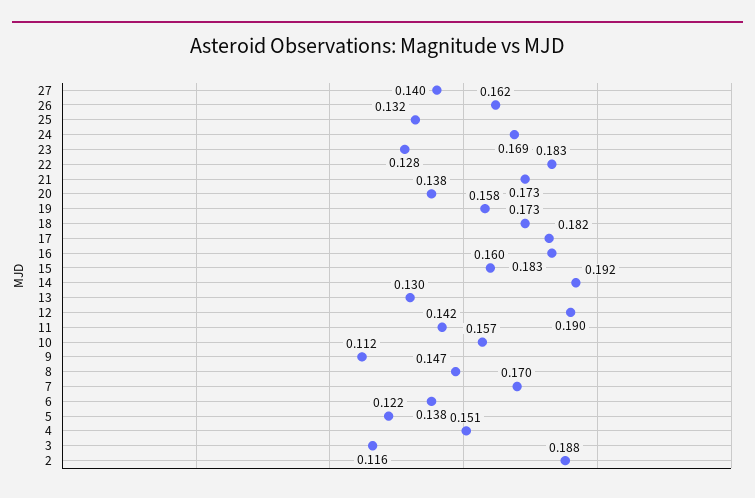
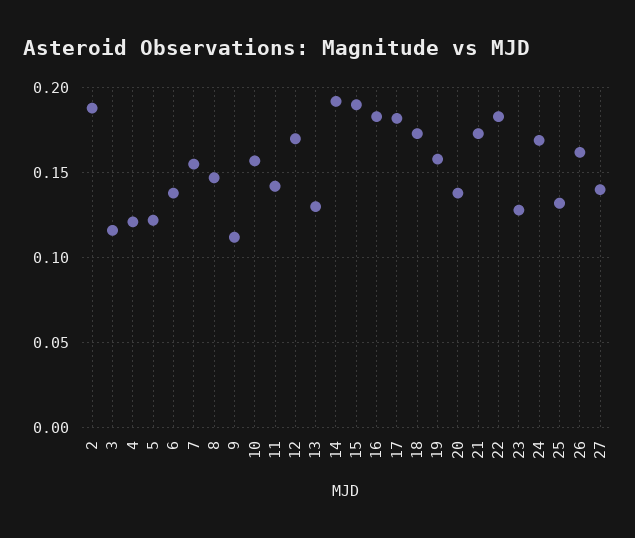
  {
    "27": 0.14,
    "26": 0.162,
    "25": 0.132,
    "24": 0.169,
    "23": 0.128,
    "22": 0.183,
    "21": 0.173,
    "20": 0.138,
    "19": 0.158,
    "18": 0.173,
    "17": 0.182,
    "16": 0.183,
-   "15": 0.16,
+   "15": 0.19,
    "14": 0.192,
    "13": 0.13,
-   "12": 0.19,
+   "12": 0.17,
    "11": 0.142,
    "10": 0.157,
    "9": 0.112,
    "8": 0.147,
-   "7": 0.17,
+   "7": 0.155,
    "6": 0.138,
    "5": 0.122,
-   "4": 0.151,
+   "4": 0.12,
    "3": 0.116,
    "2": 0.188
  }

